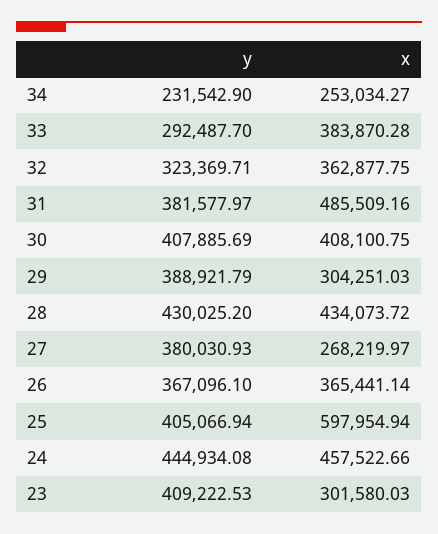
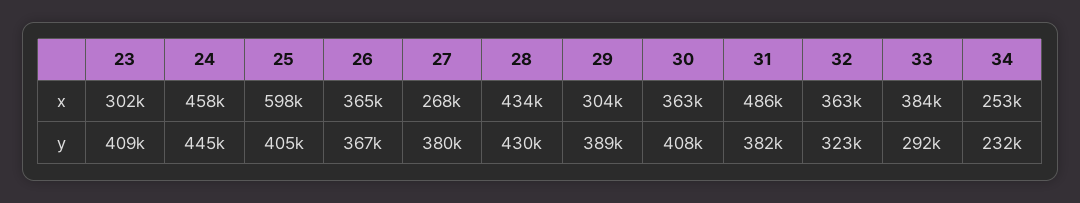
  {
    "y": {
      "34": 231542.9,
      "33": 292487.7,
      "32": 323369.71,
      "31": 381577.97,
      "30": 407885.69,
      "29": 388921.79,
      "28": 430025.2,
      "27": 380030.93,
      "26": 367096.1,
      "25": 405066.94,
      "24": 444934.08,
      "23": 409222.53
    },
    "x": {
      "34": 253034.27,
      "33": 383870.28,
      "32": 362877.75,
      "31": 485509.16,
-     "30": 408100.75,
+     "30": 363000,
      "29": 304251.03,
      "28": 434073.72,
      "27": 268219.97,
      "26": 365441.14,
      "25": 597954.94,
      "24": 457522.66,
      "23": 301580.03
    }
  }

